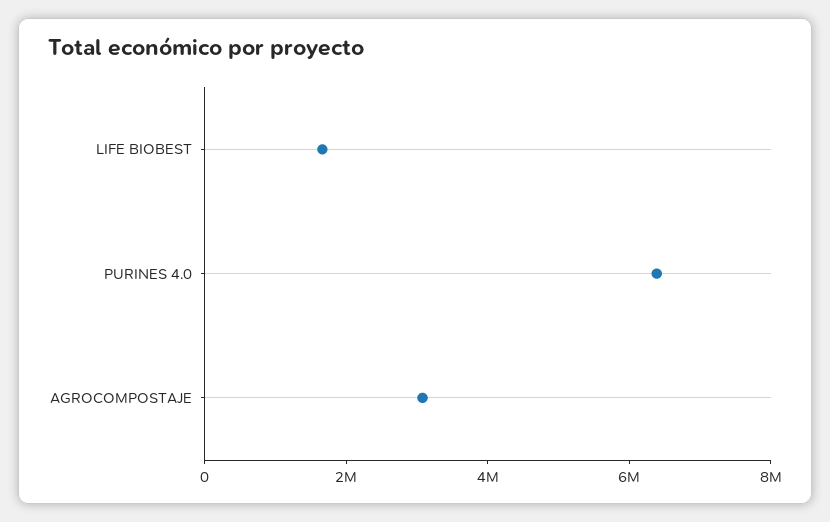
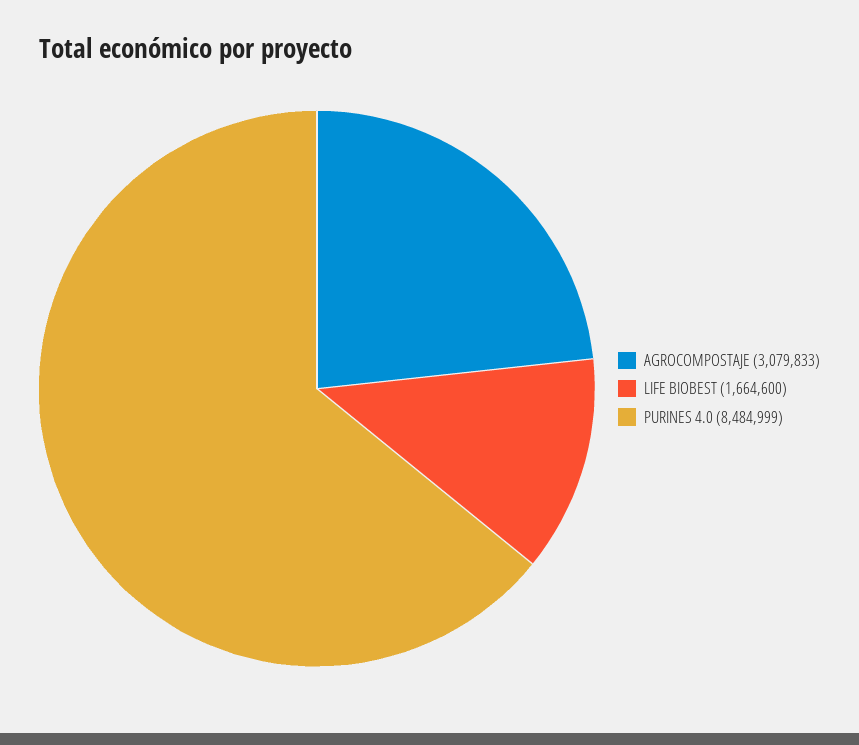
  {
    "LIFE BIOBEST": 1664600,
-   "PURINES 4.0": 6500000,
+   "PURINES 4.0": 8484999,
    "AGROCOMPOSTAJE": 3079833
  }

